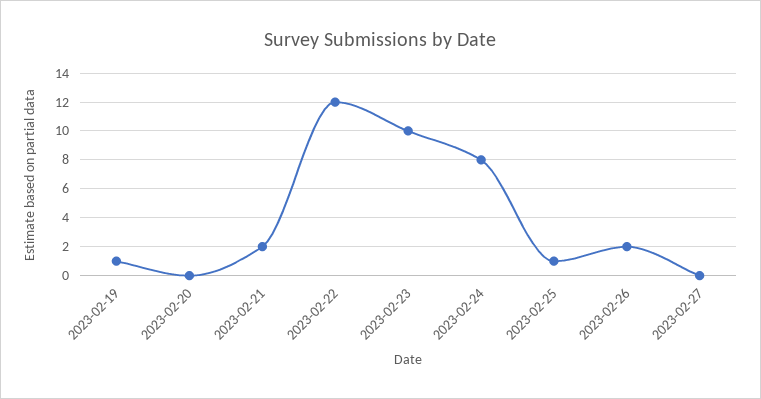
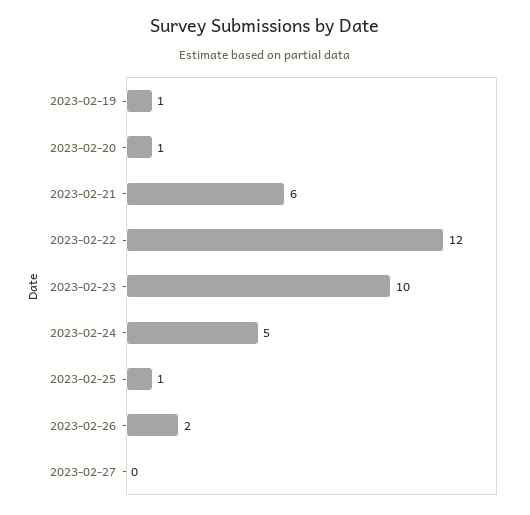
  {
    "2023-02-19": 1,
-   "2023-02-20": 0,
+   "2023-02-20": 1,
-   "2023-02-21": 2,
+   "2023-02-21": 6,
    "2023-02-22": 12,
    "2023-02-23": 10,
-   "2023-02-24": 8,
+   "2023-02-24": 5,
    "2023-02-25": 1,
    "2023-02-26": 2,
    "2023-02-27": 0
  }

